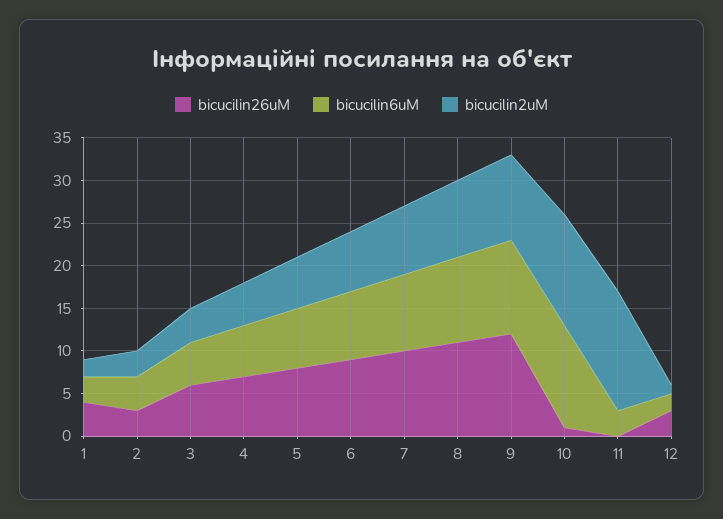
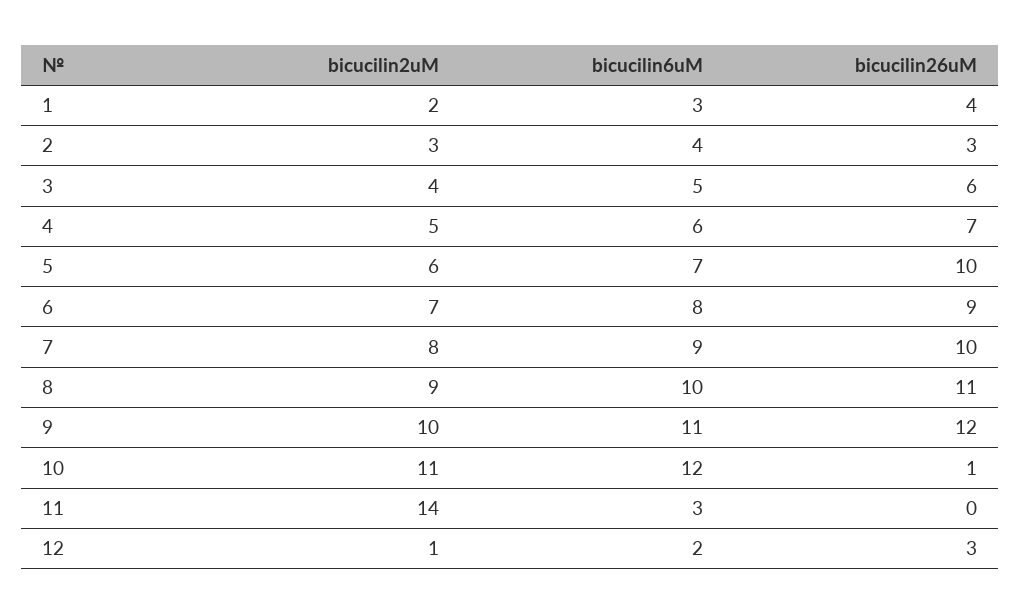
  {
    "bicucilin26uM": {
      "1": 4,
      "2": 3,
      "3": 6,
      "4": 7,
-     "5": 8,
+     "5": 10,
      "6": 9,
      "7": 10,
      "8": 11,
      "9": 12,
      "10": 1,
      "11": 0,
      "12": 3
    },
    "bicucilin6uM": {
      "1": 3,
      "2": 4,
      "3": 5,
      "4": 6,
      "5": 7,
      "6": 8,
      "7": 9,
      "8": 10,
      "9": 11,
      "10": 12,
      "11": 3,
      "12": 2
    },
    "bicucilin2uM": {
      "1": 2,
      "2": 3,
      "3": 4,
      "4": 5,
      "5": 6,
      "6": 7,
      "7": 8,
      "8": 9,
      "9": 10,
-     "10": 13,
+     "10": 11,
      "11": 14,
      "12": 1
    }
  }

